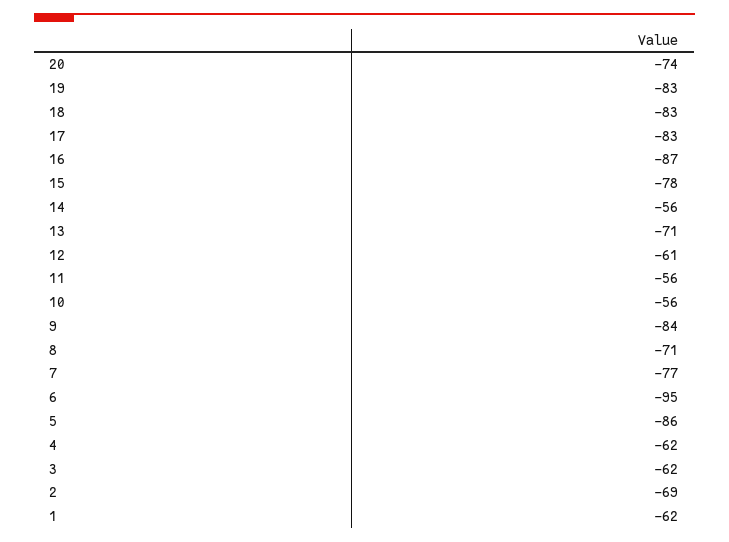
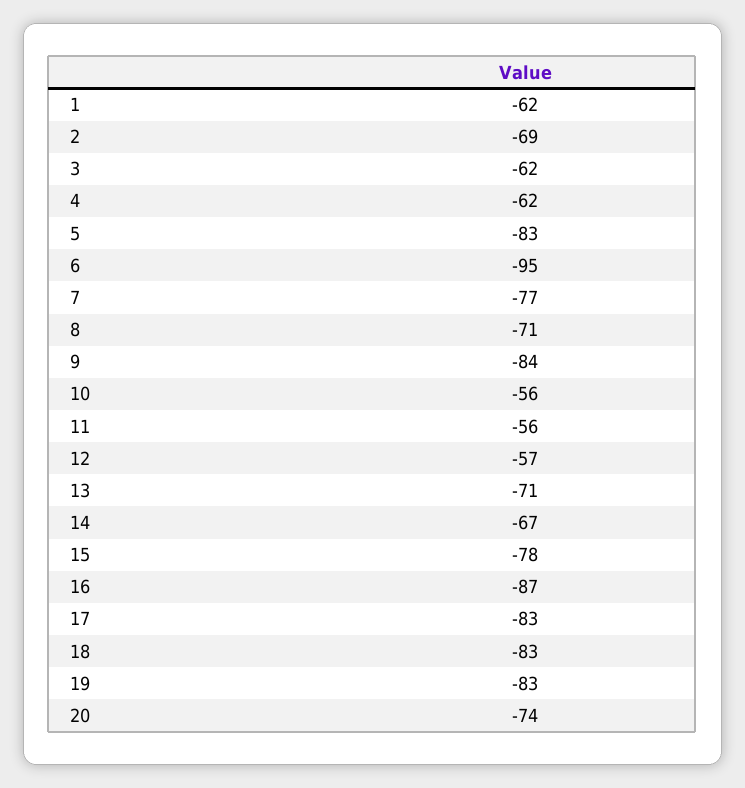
  {
    "20": -74,
    "19": -83,
    "18": -83,
    "17": -83,
    "16": -87,
    "15": -78,
-   "14": -56,
+   "14": -67,
    "13": -71,
-   "12": -61,
+   "12": -57,
    "11": -56,
    "10": -56,
    "9": -84,
    "8": -71,
    "7": -77,
    "6": -95,
-   "5": -86,
+   "5": -83,
    "4": -62,
    "3": -62,
    "2": -69,
    "1": -62
  }

